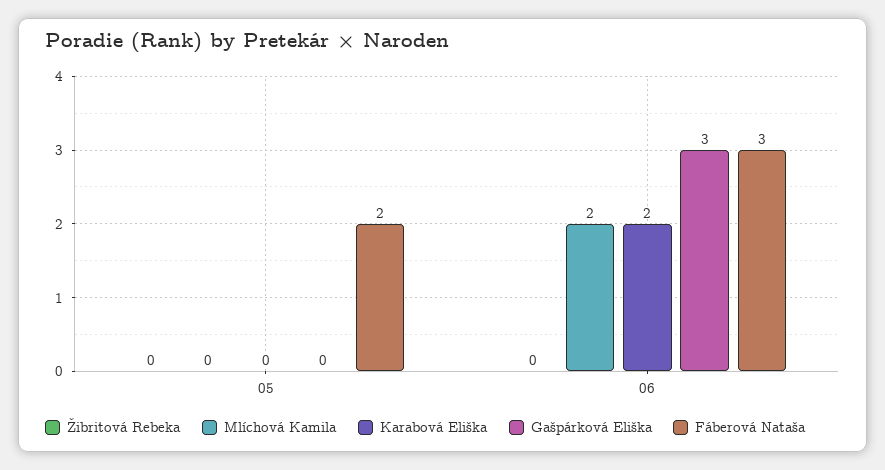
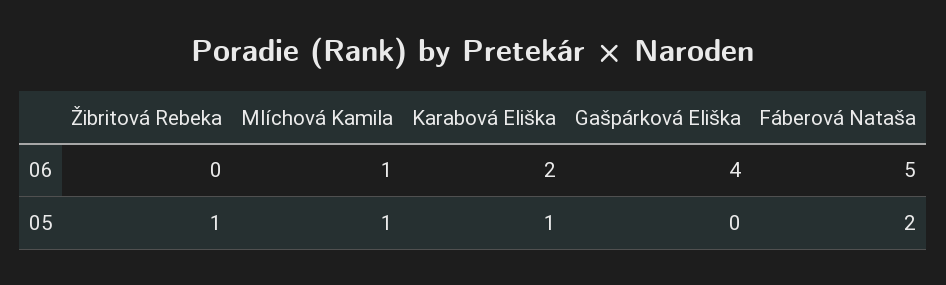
  {
    "Žibritová Rebeka": {
-     "05": 0,
+     "05": 1,
      "06": 0
    },
    "Mlíchová Kamila": {
-     "05": 0,
+     "05": 1,
-     "06": 2
+     "06": 1
    },
    "Karabová Eliška": {
-     "05": 0,
+     "05": 1,
      "06": 2
    },
    "Gašpárková Eliška": {
      "05": 0,
-     "06": 3
+     "06": 4
    },
    "Fáberová Nataša": {
      "05": 2,
-     "06": 3
+     "06": 5
    }
  }

